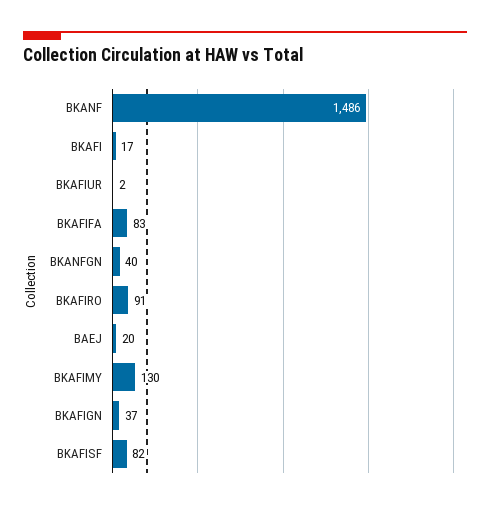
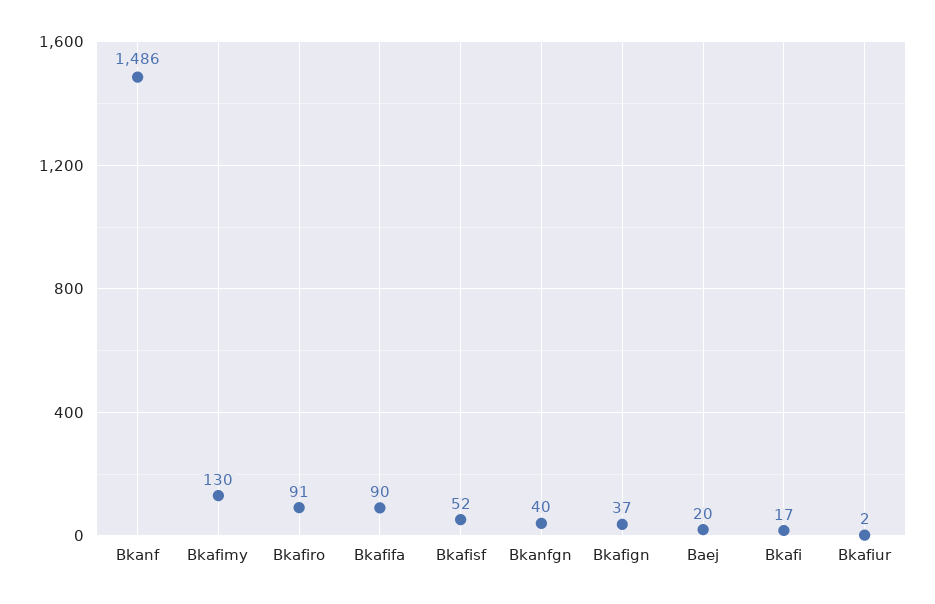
  {
    "BKANF": 1486,
    "BKAFI": 17,
    "BKAFIUR": 2,
-   "BKAFIFA": 83,
+   "BKAFIFA": 90,
    "BKANFGN": 40,
    "BKAFIRO": 91,
    "BAEJ": 20,
    "BKAFIMY": 130,
    "BKAFIGN": 37,
-   "BKAFISF": 82
+   "BKAFISF": 52
  }

